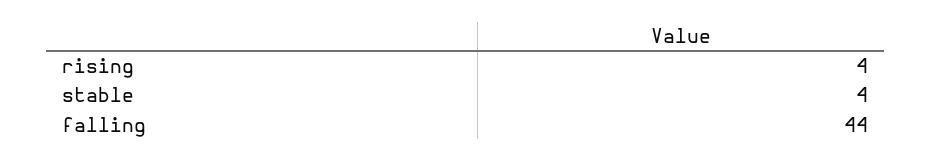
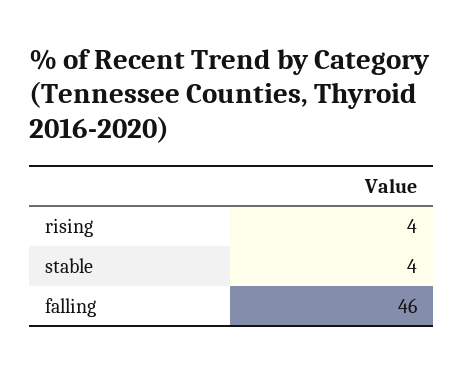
  {
    "rising": 4,
    "stable": 4,
-   "falling": 44
+   "falling": 46
  }

